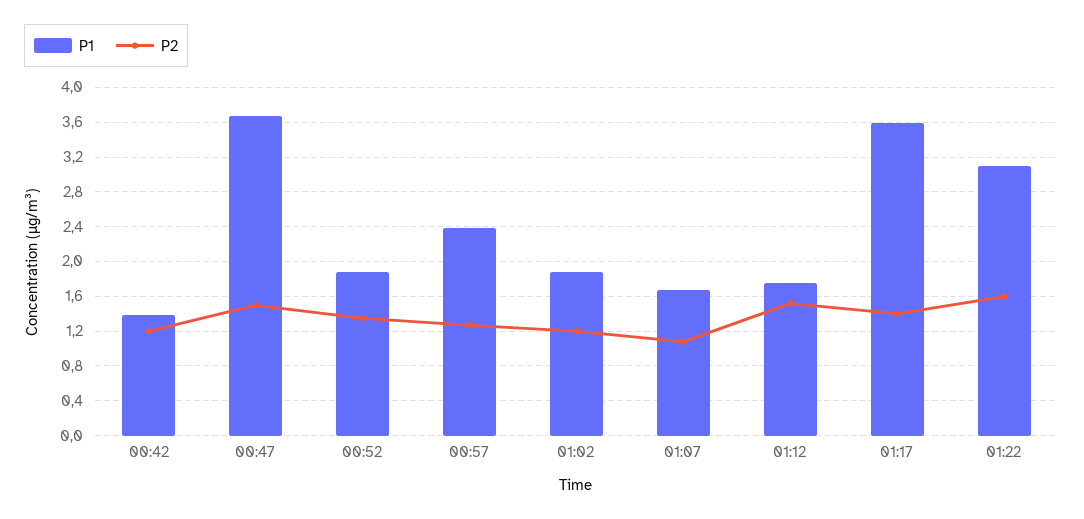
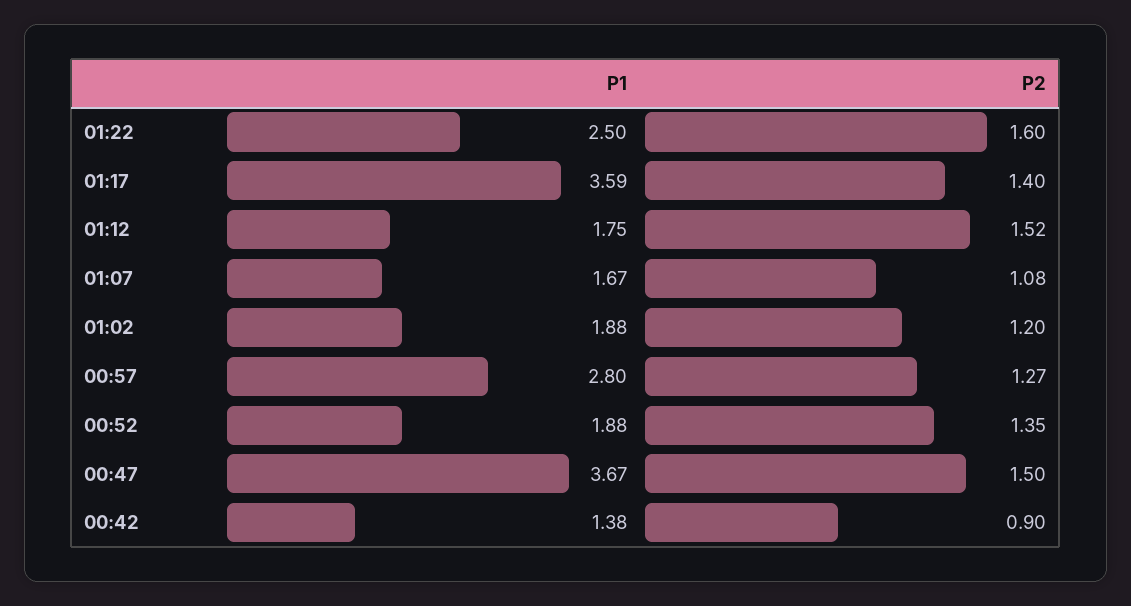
  {
    "P1": {
      "00:42": 1.38,
      "00:47": 3.67,
      "00:52": 1.88,
-     "00:57": 2.4,
+     "00:57": 2.8,
      "01:02": 1.88,
      "01:07": 1.67,
      "01:12": 1.75,
      "01:17": 3.59,
-     "01:22": 3.1
+     "01:22": 2.5
    },
    "P2": {
-     "00:42": 1.2,
+     "00:42": 0.9,
      "00:47": 1.5,
      "00:52": 1.35,
      "00:57": 1.27,
      "01:02": 1.2,
      "01:07": 1.08,
      "01:12": 1.52,
      "01:17": 1.4,
      "01:22": 1.6
    }
  }

